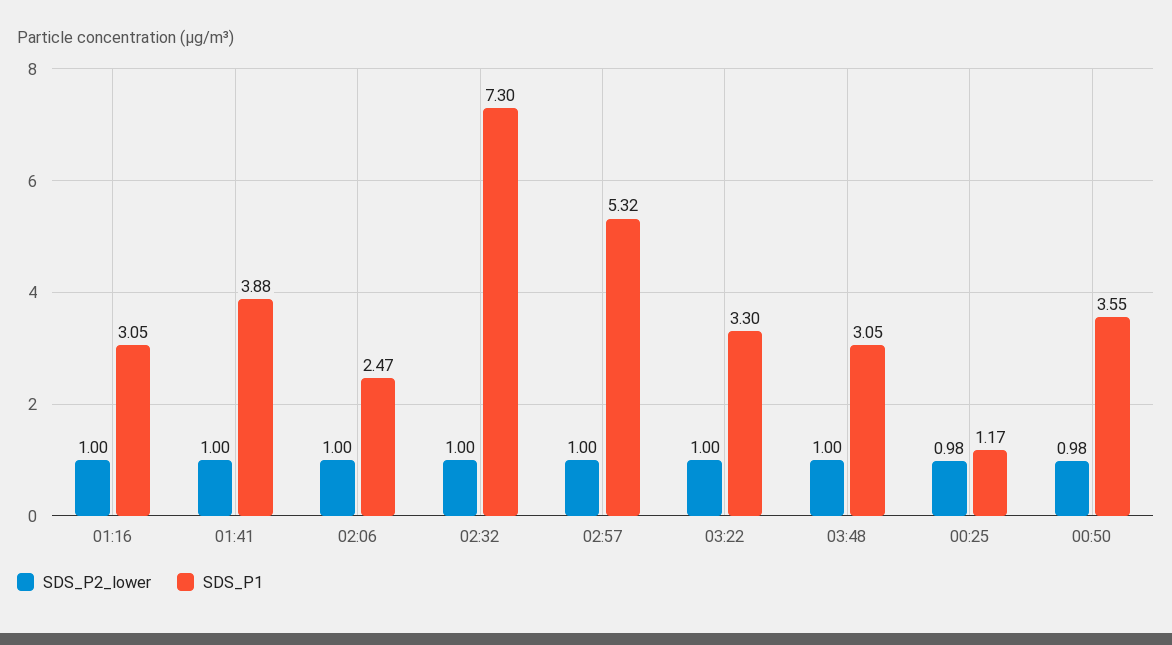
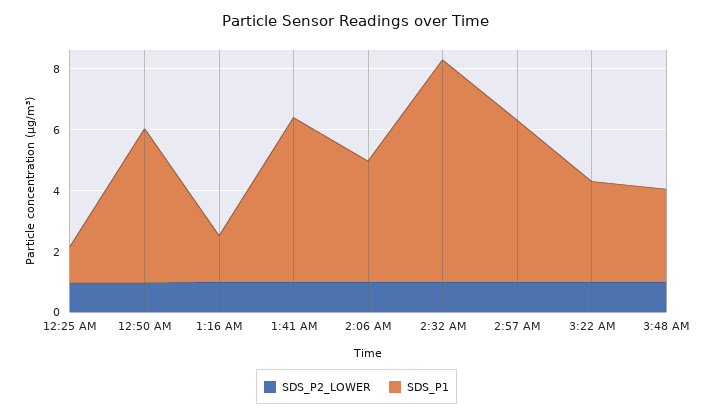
  {
    "SDS_P2_lower": {
      "01:16": 1,
      "01:41": 1,
      "02:06": 1,
      "02:32": 1,
      "02:57": 1,
      "03:22": 1,
      "03:48": 1,
      "00:25": 0.98,
      "00:50": 0.98
    },
    "SDS_P1": {
-     "01:16": 3.05,
+     "01:16": 1.5,
-     "01:41": 3.88,
+     "01:41": 5.5,
-     "02:06": 2.47,
+     "02:06": 4,
      "02:32": 7.3,
      "02:57": 5.32,
      "03:22": 3.3,
      "03:48": 3.05,
      "00:25": 1.17,
-     "00:50": 3.55
+     "00:50": 5
    }
  }

